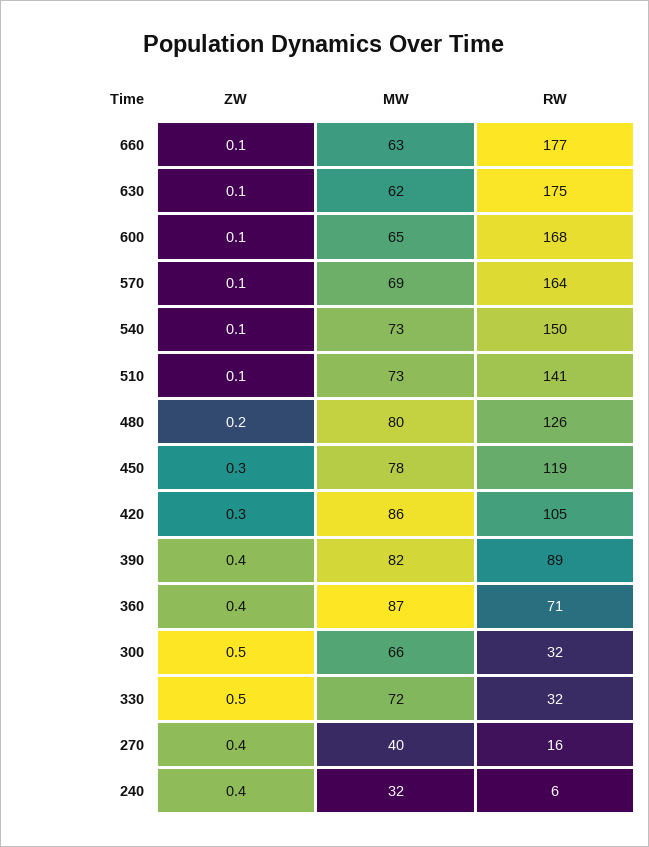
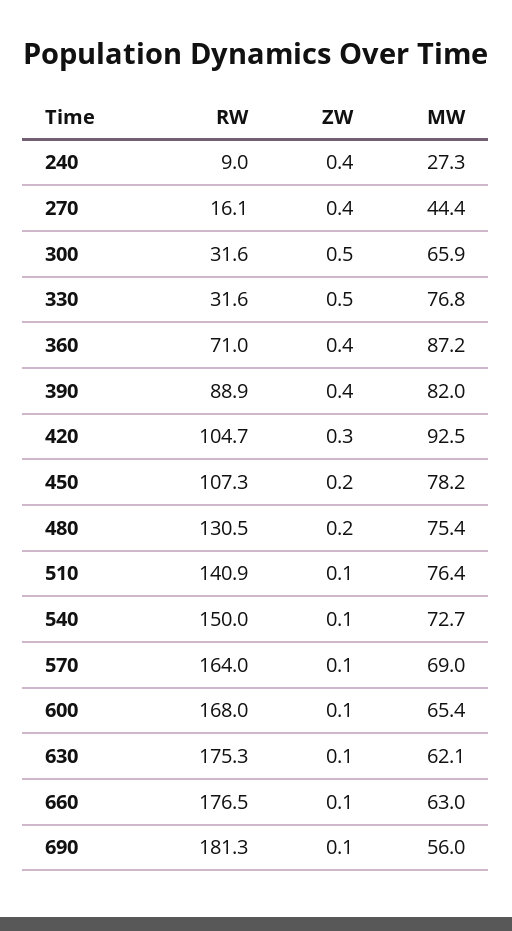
  {
    "ZW": {
      "660": 0.1,
      "630": 0.1,
      "600": 0.1,
      "570": 0.1,
      "540": 0.1,
      "510": 0.1,
      "480": 0.2,
-     "450": 0.3,
+     "450": 0.2,
      "420": 0.3,
      "390": 0.4,
      "360": 0.4,
      "300": 0.5,
      "330": 0.5,
      "270": 0.4,
-     "240": 0.4
+     "240": 0.4,
+     "690": 0.1
    },
    "MW": {
      "660": 63,
      "630": 62.1,
      "600": 65.4,
      "570": 69,
      "540": 72.7,
-     "510": 73,
+     "510": 76.4,
-     "480": 80,
+     "480": 75.4,
      "450": 78.2,
-     "420": 86,
+     "420": 92.5,
      "390": 82,
      "360": 87.2,
      "300": 65.9,
-     "330": 72,
+     "330": 76.8,
-     "270": 40,
+     "270": 44.4,
-     "240": 32
+     "240": 27.3,
+     "690": 56
    },
    "RW": {
      "660": 176.5,
      "630": 175.3,
      "600": 168,
      "570": 164,
      "540": 150,
      "510": 140.9,
-     "480": 126,
+     "480": 130.5,
-     "450": 119,
+     "450": 107.3,
      "420": 104.7,
      "390": 88.9,
      "360": 71,
      "300": 31.6,
      "330": 31.6,
      "270": 16.1,
-     "240": 6
+     "240": 9,
+     "690": 181.3
    }
  }

